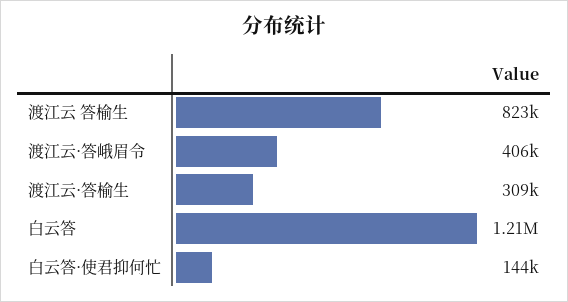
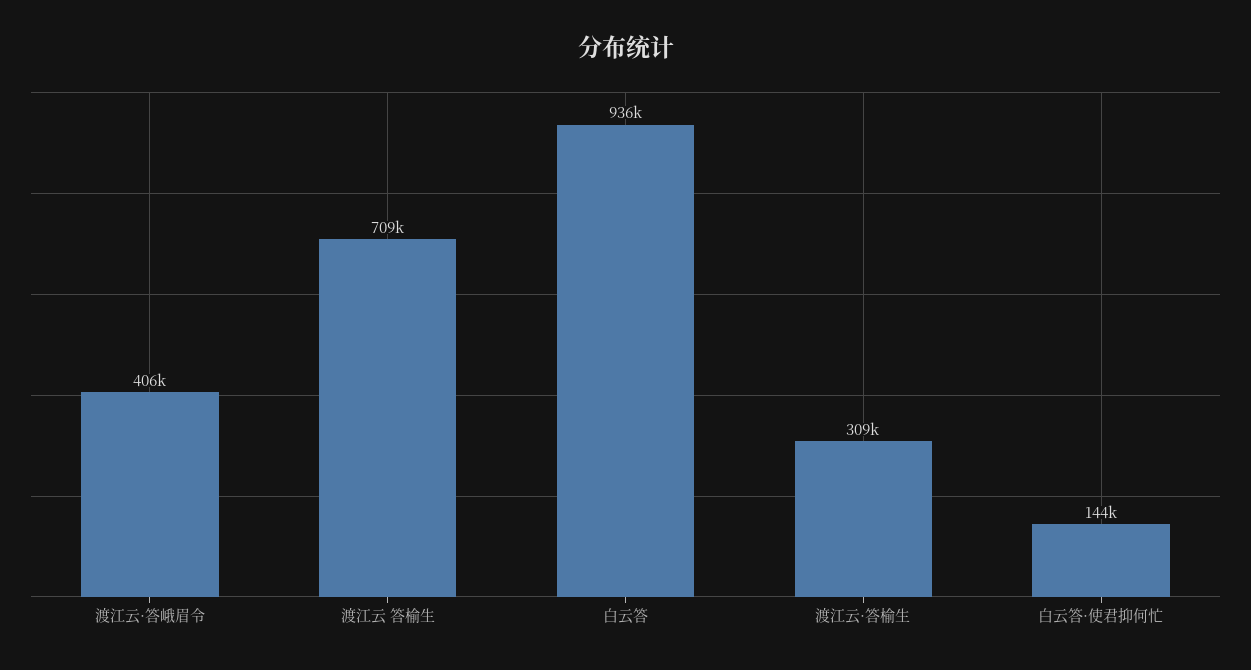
  {
-   "渡江云 答榆生": 823000,
+   "渡江云 答榆生": 709000,
    "渡江云·答峨眉令": 406000,
    "渡江云·答榆生": 309000,
-   "白云答": 1210000,
+   "白云答": 936000,
    "白云答·使君抑何忙": 144000
  }

